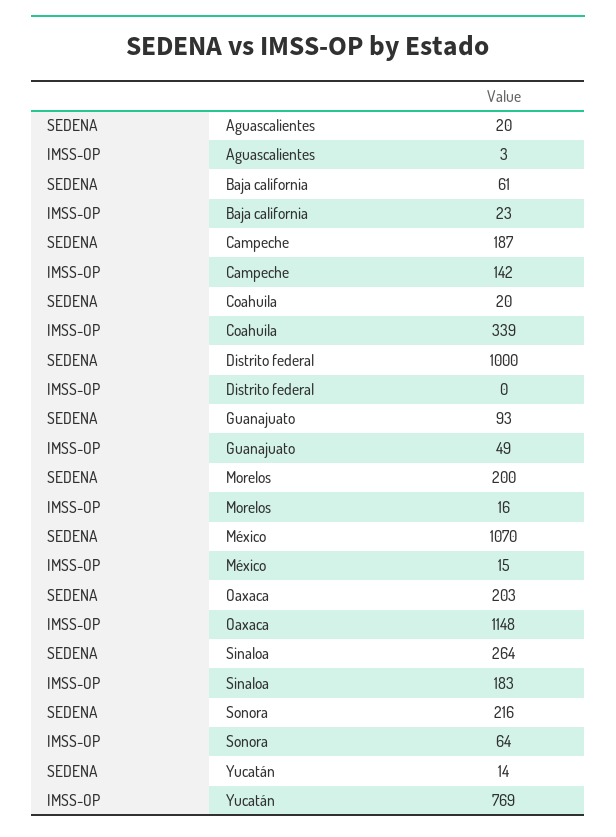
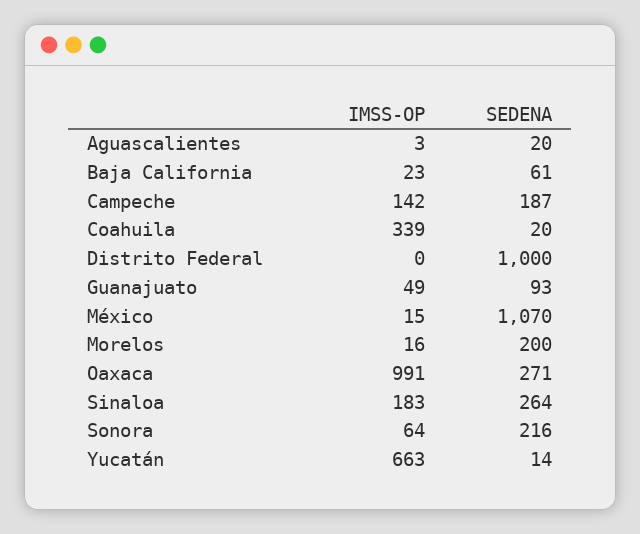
  {
    "SEDENA": {
      "Aguascalientes": 20,
      "Baja california": 61,
      "Campeche": 187,
      "Coahuila": 20,
      "Distrito federal": 1000,
      "Guanajuato": 93,
      "Morelos": 200,
      "México": 1070,
-     "Oaxaca": 203,
+     "Oaxaca": 271,
      "Sinaloa": 264,
      "Sonora": 216,
      "Yucatán": 14
    },
    "IMSS-OP": {
      "Aguascalientes": 3,
      "Baja california": 23,
      "Campeche": 142,
      "Coahuila": 339,
      "Distrito federal": 0,
      "Guanajuato": 49,
      "Morelos": 16,
      "México": 15,
-     "Oaxaca": 1148,
+     "Oaxaca": 991,
      "Sinaloa": 183,
      "Sonora": 64,
-     "Yucatán": 769
+     "Yucatán": 663
    }
  }

